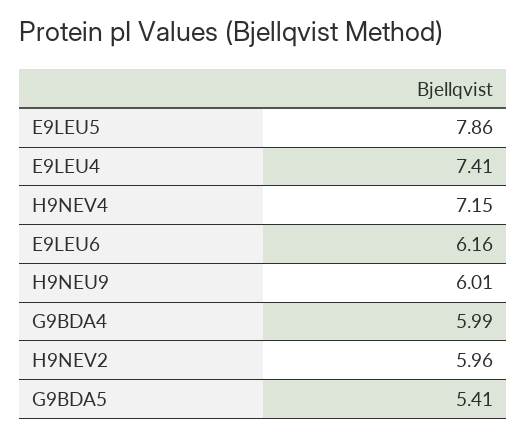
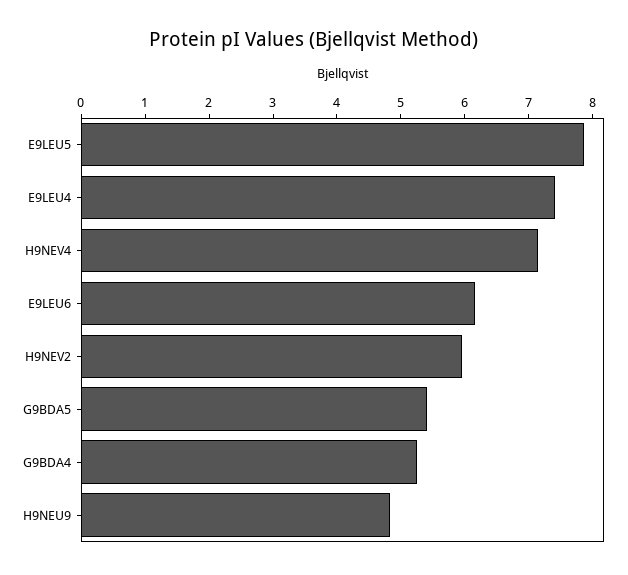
  {
    "E9LEU5": 7.86,
    "E9LEU4": 7.41,
    "H9NEV4": 7.15,
    "E9LEU6": 6.16,
-   "H9NEU9": 6.01,
+   "H9NEU9": 4.8,
-   "G9BDA4": 5.99,
+   "G9BDA4": 5.2,
    "H9NEV2": 5.96,
    "G9BDA5": 5.41
  }

